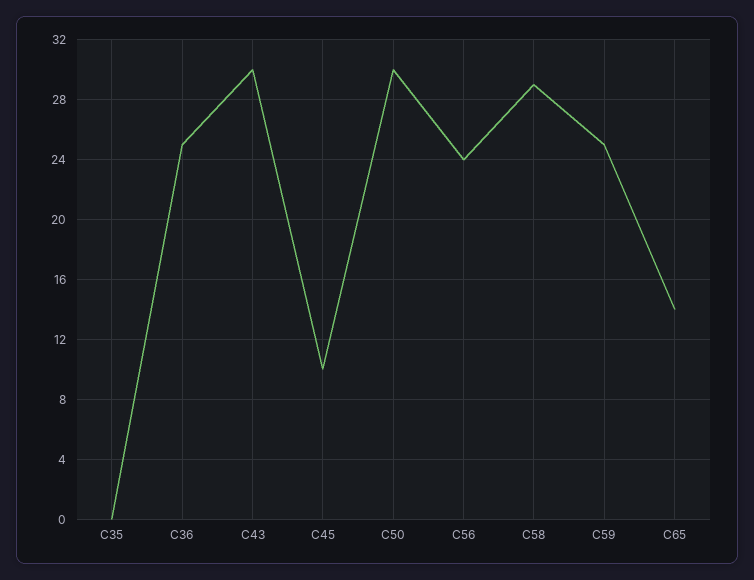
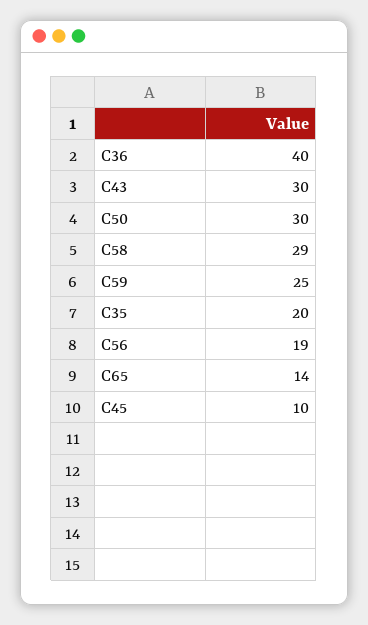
  {
-   "C35": 0,
+   "C35": 20,
-   "C36": 25,
+   "C36": 40,
    "C43": 30,
    "C45": 10,
    "C50": 30,
-   "C56": 24,
+   "C56": 19,
    "C58": 29,
    "C59": 25,
    "C65": 14
  }

